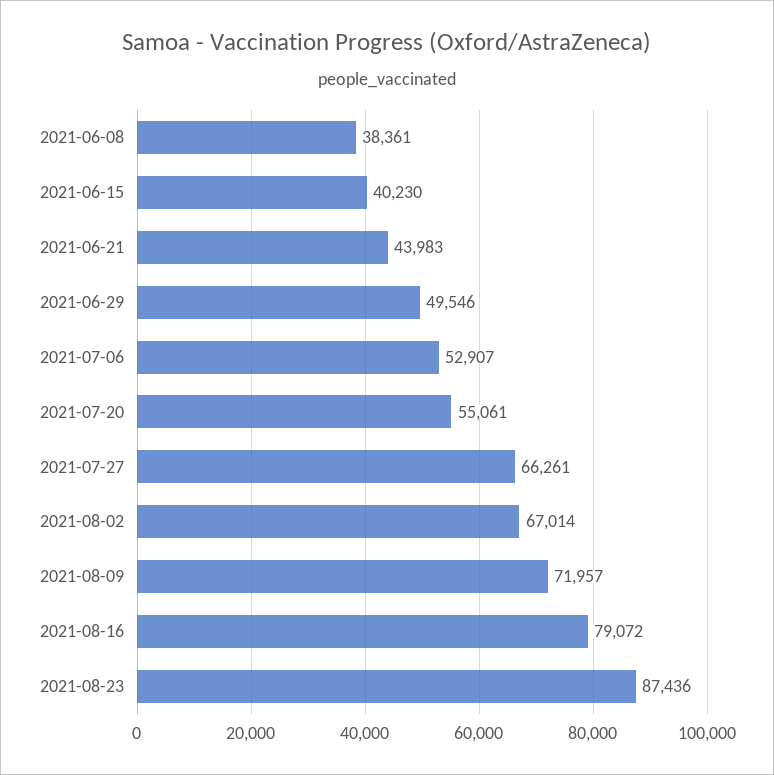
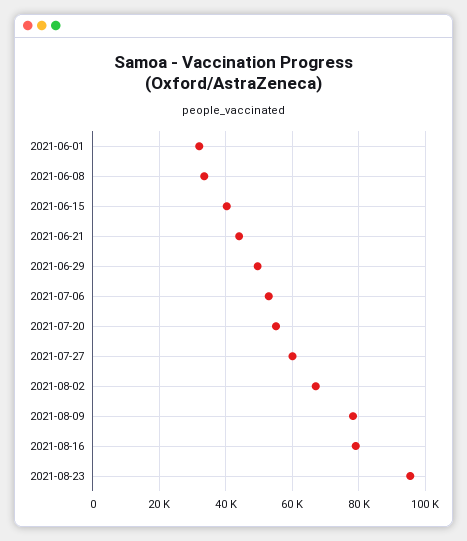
  {
-   "2021-06-08": 38361,
+   "2021-06-08": 34000,
    "2021-06-15": 40230,
    "2021-06-21": 43983,
    "2021-06-29": 49546,
    "2021-07-06": 52907,
    "2021-07-20": 55061,
-   "2021-07-27": 66261,
+   "2021-07-27": 60000,
    "2021-08-02": 67014,
-   "2021-08-09": 71957,
+   "2021-08-09": 78000,
    "2021-08-16": 79072,
-   "2021-08-23": 87436
+   "2021-08-23": 96000,
+   "2021-06-01": 32000
  }

